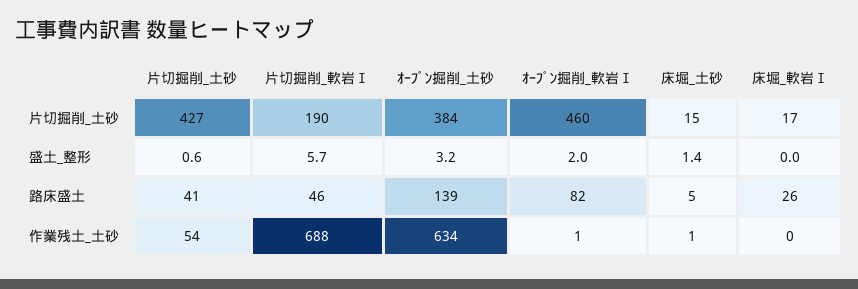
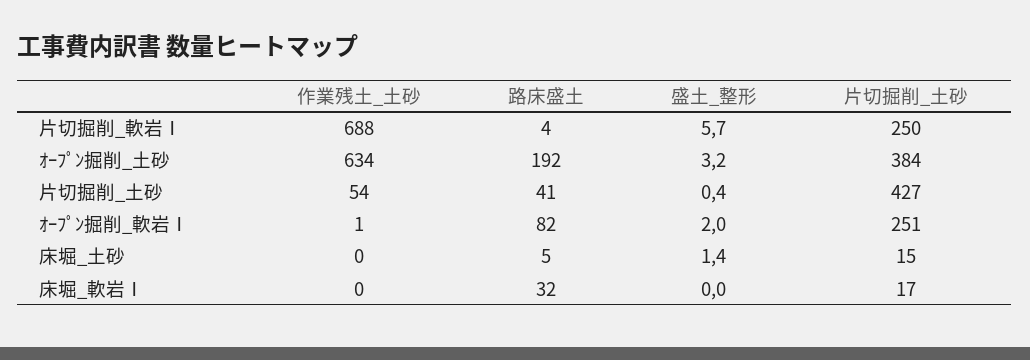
  {
    "片切掘削_土砂": {
      "片切掘削_土砂": 427,
-     "盛土_整形": 0.6,
+     "盛土_整形": 0.4,
      "路床盛土": 41,
      "作業残土_土砂": 54
    },
    "片切掘削_軟岩Ⅰ": {
-     "片切掘削_土砂": 190,
+     "片切掘削_土砂": 250,
      "盛土_整形": 5.7,
-     "路床盛土": 46,
+     "路床盛土": 4,
      "作業残土_土砂": 688
    },
    "ｵｰﾌﾟﾝ掘削_土砂": {
      "片切掘削_土砂": 384,
      "盛土_整形": 3.2,
-     "路床盛土": 139,
+     "路床盛土": 192,
      "作業残土_土砂": 634
    },
    "ｵｰﾌﾟﾝ掘削_軟岩Ⅰ": {
-     "片切掘削_土砂": 460,
+     "片切掘削_土砂": 251,
      "盛土_整形": 2,
      "路床盛土": 82,
      "作業残土_土砂": 1
    },
    "床堀_土砂": {
      "片切掘削_土砂": 15,
      "盛土_整形": 1.4,
      "路床盛土": 5,
-     "作業残土_土砂": 1
+     "作業残土_土砂": 0
    },
    "床堀_軟岩Ⅰ": {
      "片切掘削_土砂": 17,
      "盛土_整形": 0,
-     "路床盛土": 26,
+     "路床盛土": 32,
      "作業残土_土砂": 0
    }
  }

